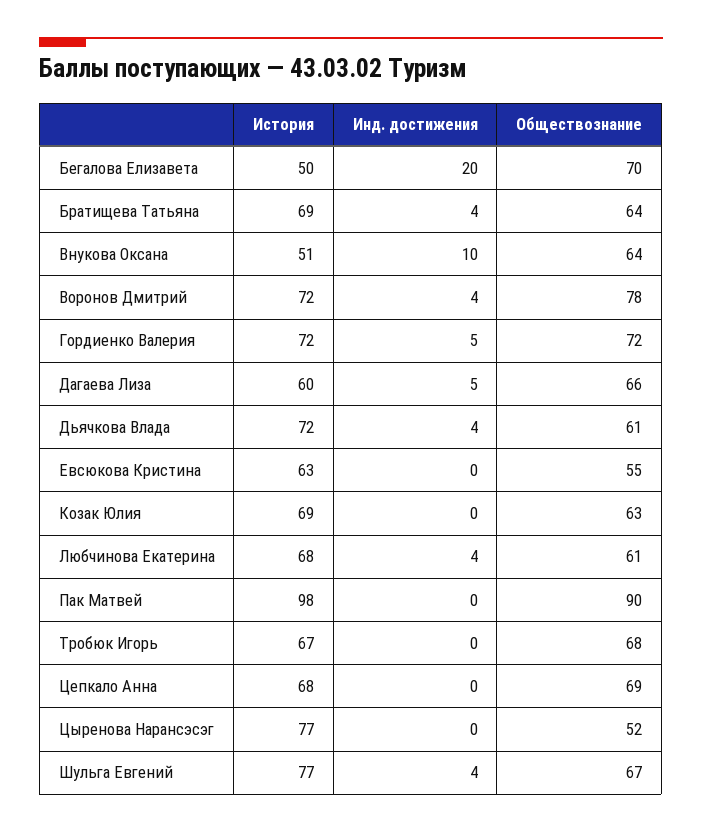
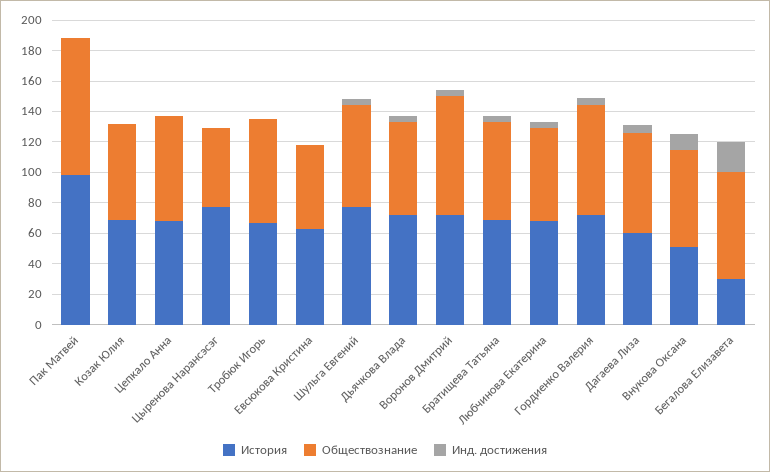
  {
    "История": {
-     "Бегалова Елизавета": 50,
+     "Бегалова Елизавета": 30,
      "Братищева Татьяна": 69,
      "Внукова Оксана": 51,
      "Воронов Дмитрий": 72,
      "Гордиенко Валерия": 72,
      "Дагаева Лиза": 60,
      "Дьячкова Влада": 72,
      "Евсюкова Кристина": 63,
      "Козак Юлия": 69,
      "Любчинова Екатерина": 68,
      "Пак Матвей": 98,
      "Тробюк Игорь": 67,
      "Цепкало Анна": 68,
      "Цыренова Нарансэсэг": 77,
      "Шульга Евгений": 77
    },
    "Инд. достижения": {
      "Бегалова Елизавета": 20,
      "Братищева Татьяна": 4,
      "Внукова Оксана": 10,
      "Воронов Дмитрий": 4,
      "Гордиенко Валерия": 5,
      "Дагаева Лиза": 5,
      "Дьячкова Влада": 4,
      "Евсюкова Кристина": 0,
      "Козак Юлия": 0,
      "Любчинова Екатерина": 4,
      "Пак Матвей": 0,
      "Тробюк Игорь": 0,
      "Цепкало Анна": 0,
      "Цыренова Нарансэсэг": 0,
      "Шульга Евгений": 4
    },
    "Обществознание": {
      "Бегалова Елизавета": 70,
      "Братищева Татьяна": 64,
      "Внукова Оксана": 64,
      "Воронов Дмитрий": 78,
      "Гордиенко Валерия": 72,
      "Дагаева Лиза": 66,
      "Дьячкова Влада": 61,
      "Евсюкова Кристина": 55,
      "Козак Юлия": 63,
      "Любчинова Екатерина": 61,
      "Пак Матвей": 90,
      "Тробюк Игорь": 68,
      "Цепкало Анна": 69,
      "Цыренова Нарансэсэг": 52,
      "Шульга Евгений": 67
    }
  }

